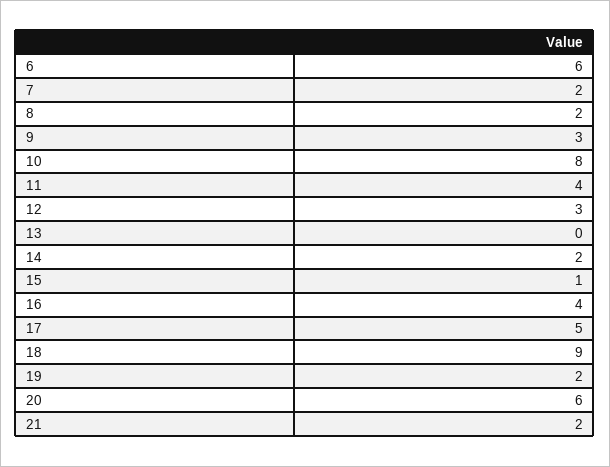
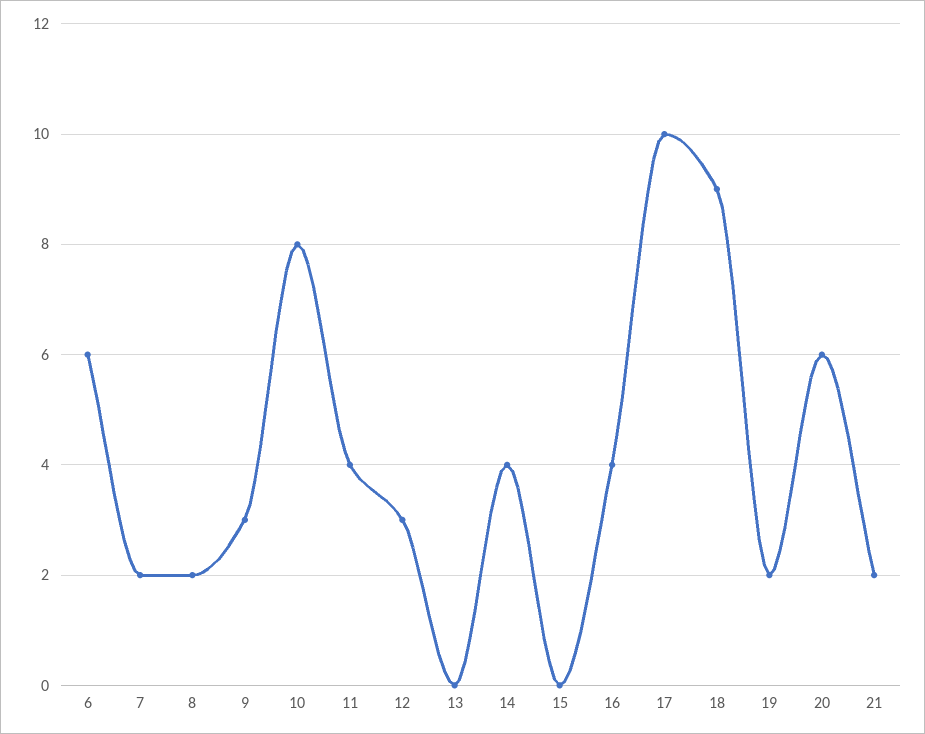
  {
    "6": 6,
    "7": 2,
    "8": 2,
    "9": 3,
    "10": 8,
    "11": 4,
    "12": 3,
    "13": 0,
-   "14": 2,
+   "14": 4,
-   "15": 1,
+   "15": 0,
    "16": 4,
-   "17": 5,
+   "17": 10,
    "18": 9,
    "19": 2,
    "20": 6,
    "21": 2
  }

